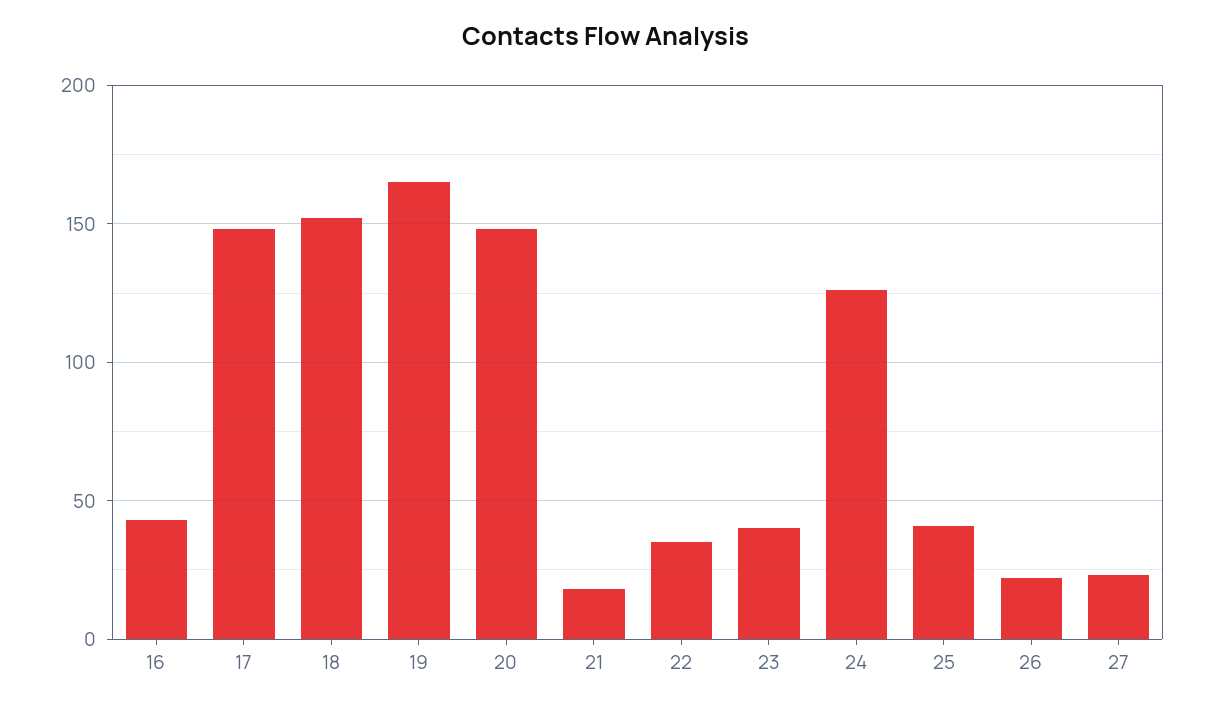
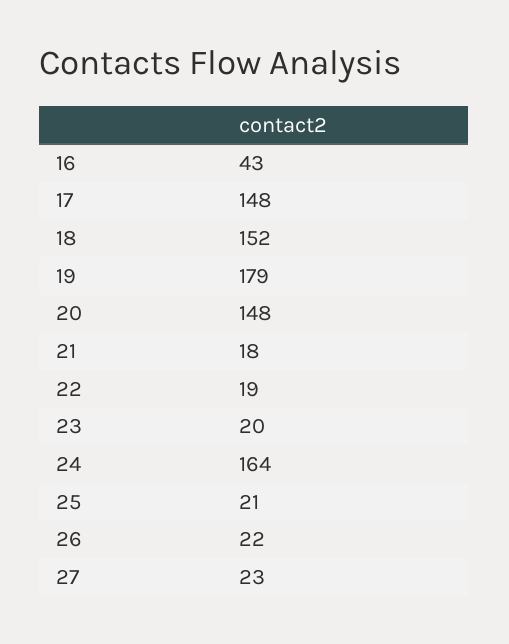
  {
    "16": 43,
    "17": 148,
    "18": 152,
-   "19": 165,
+   "19": 179,
    "20": 148,
    "21": 18,
-   "22": 35,
+   "22": 19,
-   "23": 40,
+   "23": 20,
-   "24": 125,
+   "24": 164,
-   "25": 40,
+   "25": 21,
    "26": 22,
    "27": 23
  }

